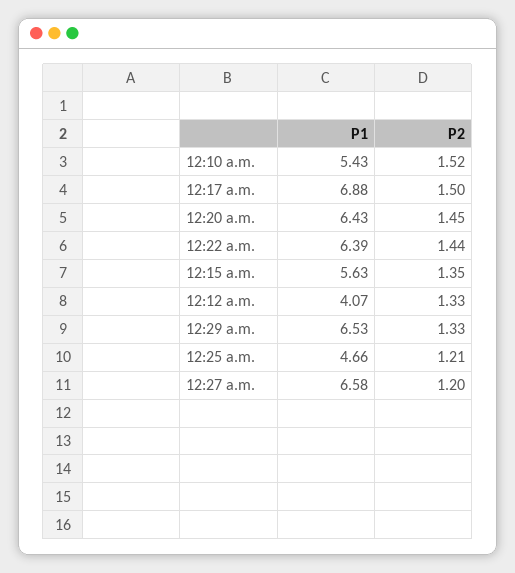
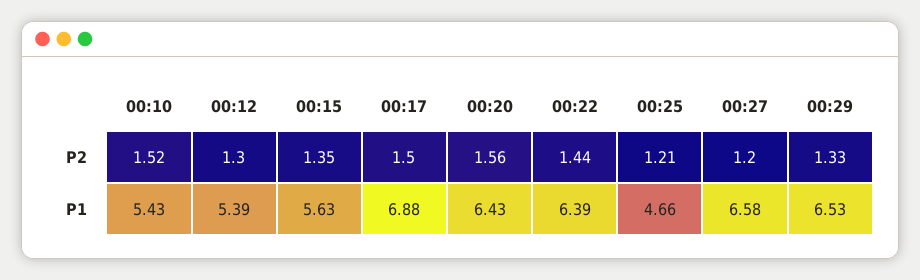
  {
    "P1": {
      "12:10 a.m.": 5.43,
      "12:17 a.m.": 6.88,
      "12:20 a.m.": 6.43,
      "12:22 a.m.": 6.39,
      "12:15 a.m.": 5.63,
-     "12:12 a.m.": 4.07,
+     "12:12 a.m.": 5.39,
      "12:29 a.m.": 6.53,
      "12:25 a.m.": 4.66,
      "12:27 a.m.": 6.58
    },
    "P2": {
      "12:10 a.m.": 1.52,
      "12:17 a.m.": 1.5,
-     "12:20 a.m.": 1.45,
+     "12:20 a.m.": 1.56,
      "12:22 a.m.": 1.44,
      "12:15 a.m.": 1.35,
-     "12:12 a.m.": 1.33,
+     "12:12 a.m.": 1.3,
      "12:29 a.m.": 1.33,
      "12:25 a.m.": 1.21,
      "12:27 a.m.": 1.2
    }
  }

